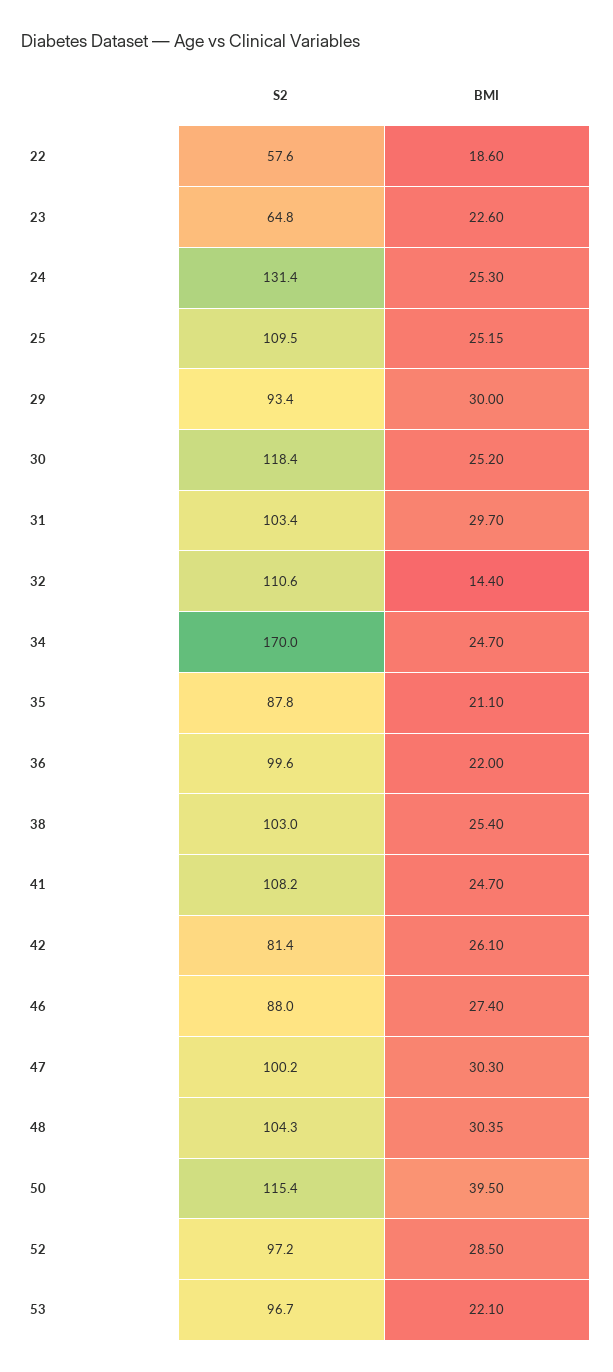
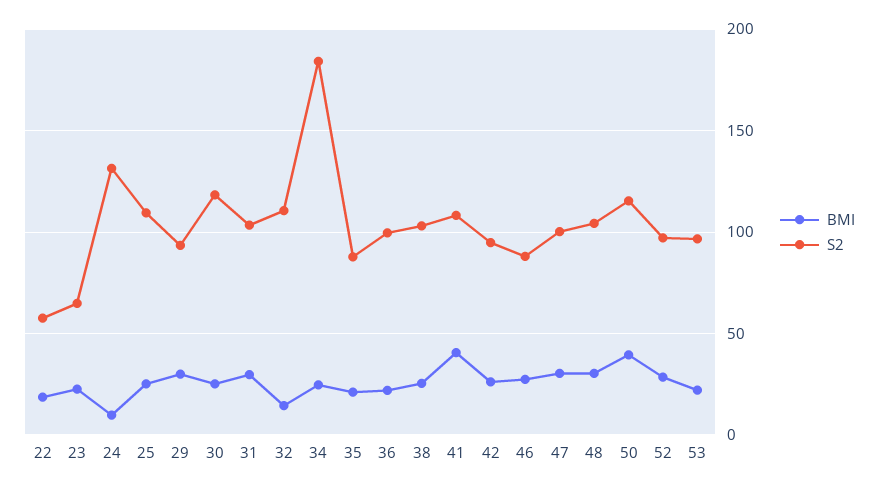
  {
    "S2": {
      "22": 57.6,
      "23": 64.8,
      "24": 131.4,
      "25": 109.5,
      "29": 93.4,
      "30": 118.4,
      "31": 103.4,
      "32": 110.6,
-     "34": 170,
+     "34": 185,
      "35": 87.8,
      "36": 99.6,
      "38": 103,
      "41": 108.2,
-     "42": 81.4,
+     "42": 95,
      "46": 88,
      "47": 100.2,
      "48": 104.3,
      "50": 115.4,
      "52": 97.2,
      "53": 96.7
    },
    "BMI": {
      "22": 18.6,
      "23": 22.6,
-     "24": 25.3,
+     "24": 10,
      "25": 25.15,
      "29": 30,
      "30": 25.2,
      "31": 29.7,
      "32": 14.4,
      "34": 24.7,
      "35": 21.1,
      "36": 22,
      "38": 25.4,
-     "41": 24.7,
+     "41": 40,
      "42": 26.1,
      "46": 27.4,
      "47": 30.3,
      "48": 30.35,
      "50": 39.5,
      "52": 28.5,
      "53": 22.1
    }
  }

